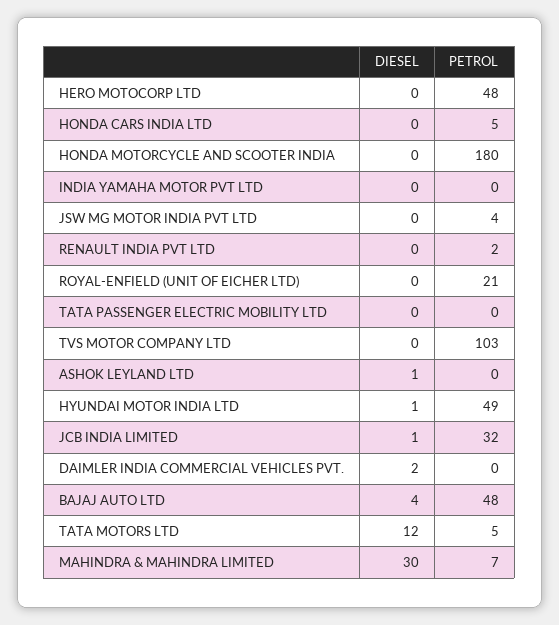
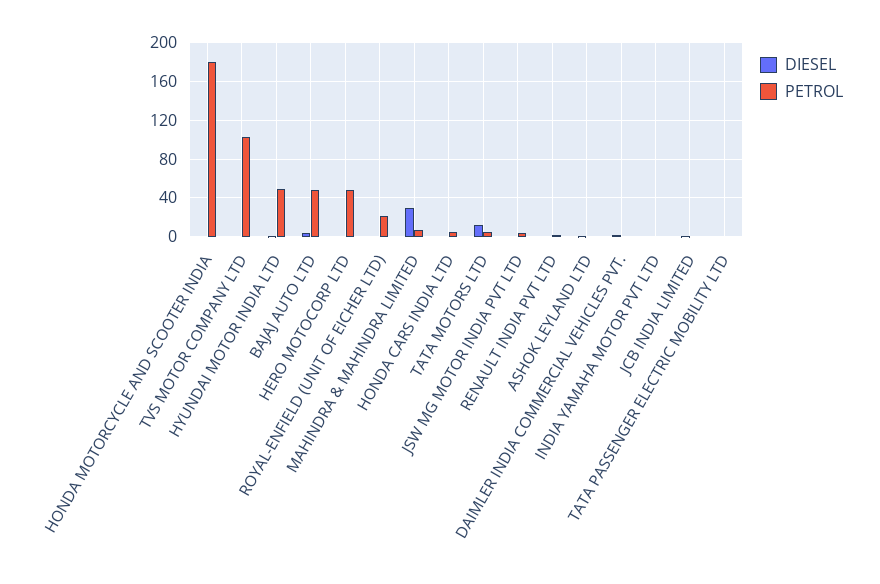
  {
    "DIESEL": {
      "HERO MOTOCORP LTD": 0,
      "HONDA CARS INDIA LTD": 0,
      "HONDA MOTORCYCLE AND SCOOTER INDIA": 0,
      "INDIA YAMAHA MOTOR PVT LTD": 0,
      "JSW MG MOTOR INDIA PVT LTD": 0,
      "RENAULT INDIA PVT LTD": 0,
      "ROYAL-ENFIELD (UNIT OF EICHER LTD)": 0,
      "TATA PASSENGER ELECTRIC MOBILITY LTD": 0,
      "TVS MOTOR COMPANY LTD": 0,
      "ASHOK LEYLAND LTD": 1,
      "HYUNDAI MOTOR INDIA LTD": 1,
      "JCB INDIA LIMITED": 1,
      "DAIMLER INDIA COMMERCIAL VEHICLES PVT.": 2,
      "BAJAJ AUTO LTD": 4,
      "TATA MOTORS LTD": 12,
      "MAHINDRA & MAHINDRA LIMITED": 30
    },
    "PETROL": {
      "HERO MOTOCORP LTD": 48,
      "HONDA CARS INDIA LTD": 5,
      "HONDA MOTORCYCLE AND SCOOTER INDIA": 180,
      "INDIA YAMAHA MOTOR PVT LTD": 0,
      "JSW MG MOTOR INDIA PVT LTD": 4,
      "RENAULT INDIA PVT LTD": 2,
      "ROYAL-ENFIELD (UNIT OF EICHER LTD)": 21,
      "TATA PASSENGER ELECTRIC MOBILITY LTD": 0,
      "TVS MOTOR COMPANY LTD": 103,
      "ASHOK LEYLAND LTD": 0,
      "HYUNDAI MOTOR INDIA LTD": 49,
-     "JCB INDIA LIMITED": 32,
+     "JCB INDIA LIMITED": 0,
      "DAIMLER INDIA COMMERCIAL VEHICLES PVT.": 0,
      "BAJAJ AUTO LTD": 48,
      "TATA MOTORS LTD": 5,
      "MAHINDRA & MAHINDRA LIMITED": 7
    }
  }

